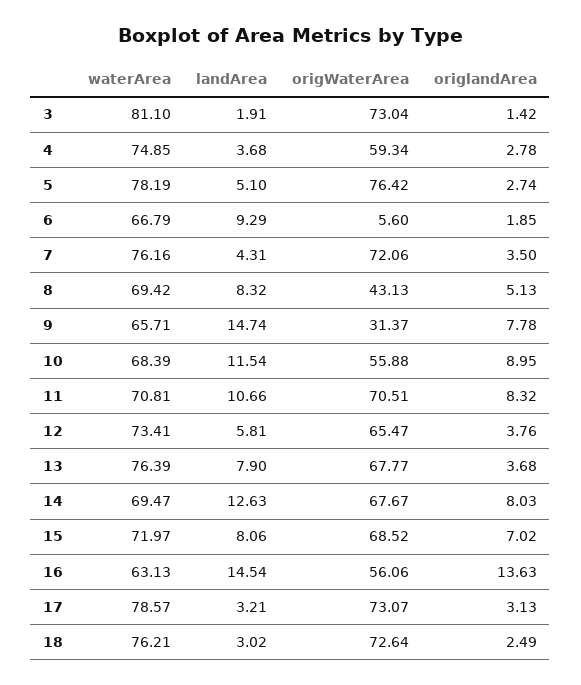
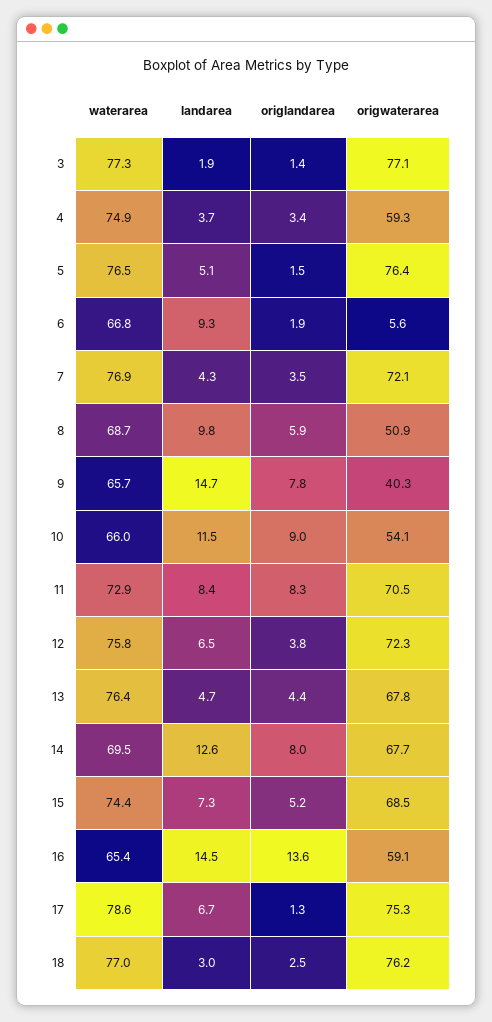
  {
    "waterArea": {
-     "3": 81.1,
+     "3": 77.3,
      "4": 74.85,
-     "5": 78.19,
+     "5": 76.5,
      "6": 66.79,
-     "7": 76.16,
+     "7": 76.9,
-     "8": 69.42,
+     "8": 68.7,
      "9": 65.71,
-     "10": 68.39,
+     "10": 66,
-     "11": 70.81,
+     "11": 72.9,
-     "12": 73.41,
+     "12": 75.8,
      "13": 76.39,
      "14": 69.47,
-     "15": 71.97,
+     "15": 74.4,
-     "16": 63.13,
+     "16": 65.4,
      "17": 78.57,
-     "18": 76.21
+     "18": 77
    },
    "landArea": {
      "3": 1.91,
      "4": 3.68,
      "5": 5.1,
      "6": 9.29,
      "7": 4.31,
-     "8": 8.32,
+     "8": 9.8,
      "9": 14.74,
      "10": 11.54,
-     "11": 10.66,
+     "11": 8.4,
-     "12": 5.81,
+     "12": 6.5,
-     "13": 7.9,
+     "13": 4.7,
      "14": 12.63,
-     "15": 8.06,
+     "15": 7.3,
      "16": 14.54,
-     "17": 3.21,
+     "17": 6.7,
      "18": 3.02
    },
    "origWaterArea": {
-     "3": 73.04,
+     "3": 77.1,
      "4": 59.34,
      "5": 76.42,
      "6": 5.6,
      "7": 72.06,
-     "8": 43.13,
+     "8": 50.9,
-     "9": 31.37,
+     "9": 40.3,
-     "10": 55.88,
+     "10": 54.1,
      "11": 70.51,
-     "12": 65.47,
+     "12": 72.3,
      "13": 67.77,
      "14": 67.67,
      "15": 68.52,
-     "16": 56.06,
+     "16": 59.1,
-     "17": 73.07,
+     "17": 75.3,
-     "18": 72.64
+     "18": 76.2
    },
    "origlandArea": {
      "3": 1.42,
-     "4": 2.78,
+     "4": 3.4,
-     "5": 2.74,
+     "5": 1.5,
      "6": 1.85,
      "7": 3.5,
-     "8": 5.13,
+     "8": 5.9,
      "9": 7.78,
      "10": 8.95,
      "11": 8.32,
      "12": 3.76,
-     "13": 3.68,
+     "13": 4.4,
      "14": 8.03,
-     "15": 7.02,
+     "15": 5.2,
      "16": 13.63,
-     "17": 3.13,
+     "17": 1.3,
      "18": 2.49
    }
  }

